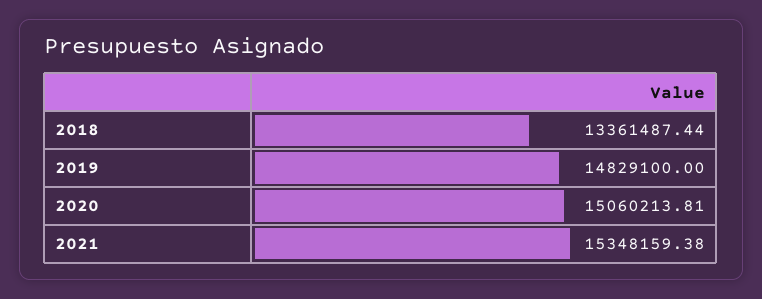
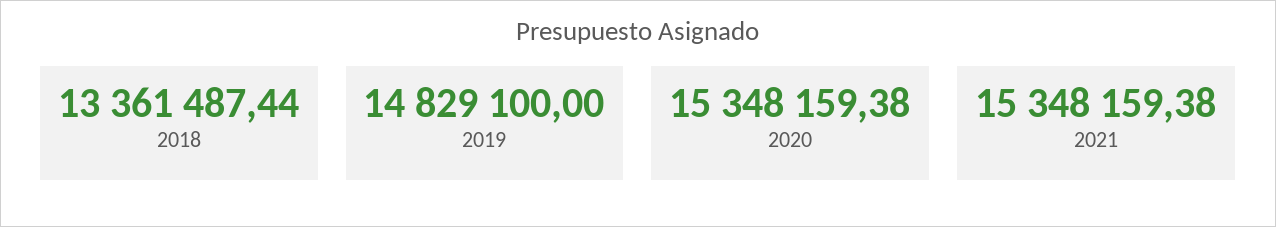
  {
    "2018": 13361487.44,
    "2019": 14829100,
-   "2020": 15060213.81,
+   "2020": 15348159.38,
    "2021": 15348159.38
  }

